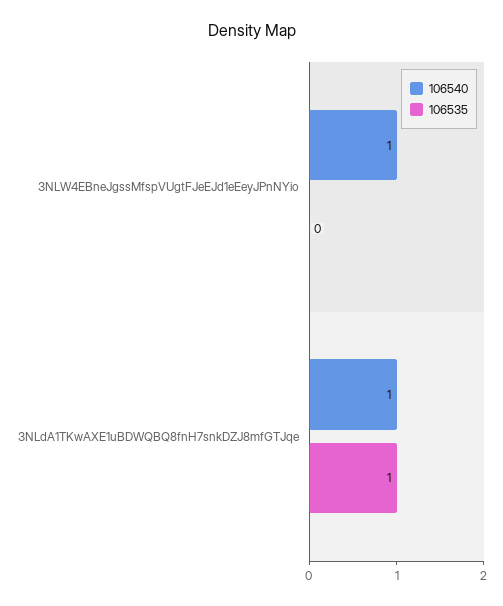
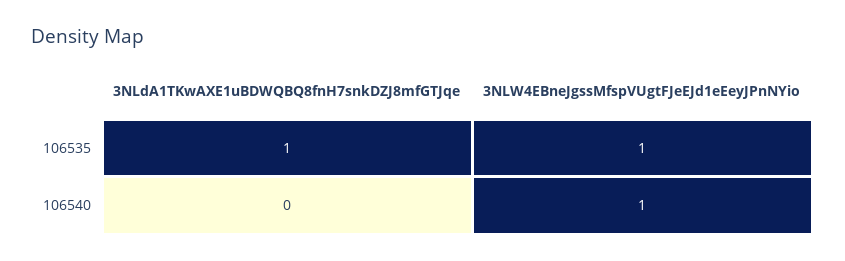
  {
    "106540": {
      "3NLW4EBneJgssMfspVUgtFJeEJd1eEeyJPnNYio": 1,
-     "3NLdA1TKwAXE1uBDWQBQ8fnH7snkDZJ8mfGTJqe": 1
+     "3NLdA1TKwAXE1uBDWQBQ8fnH7snkDZJ8mfGTJqe": 0
    },
    "106535": {
-     "3NLW4EBneJgssMfspVUgtFJeEJd1eEeyJPnNYio": 0,
+     "3NLW4EBneJgssMfspVUgtFJeEJd1eEeyJPnNYio": 1,
      "3NLdA1TKwAXE1uBDWQBQ8fnH7snkDZJ8mfGTJqe": 1
    }
  }

